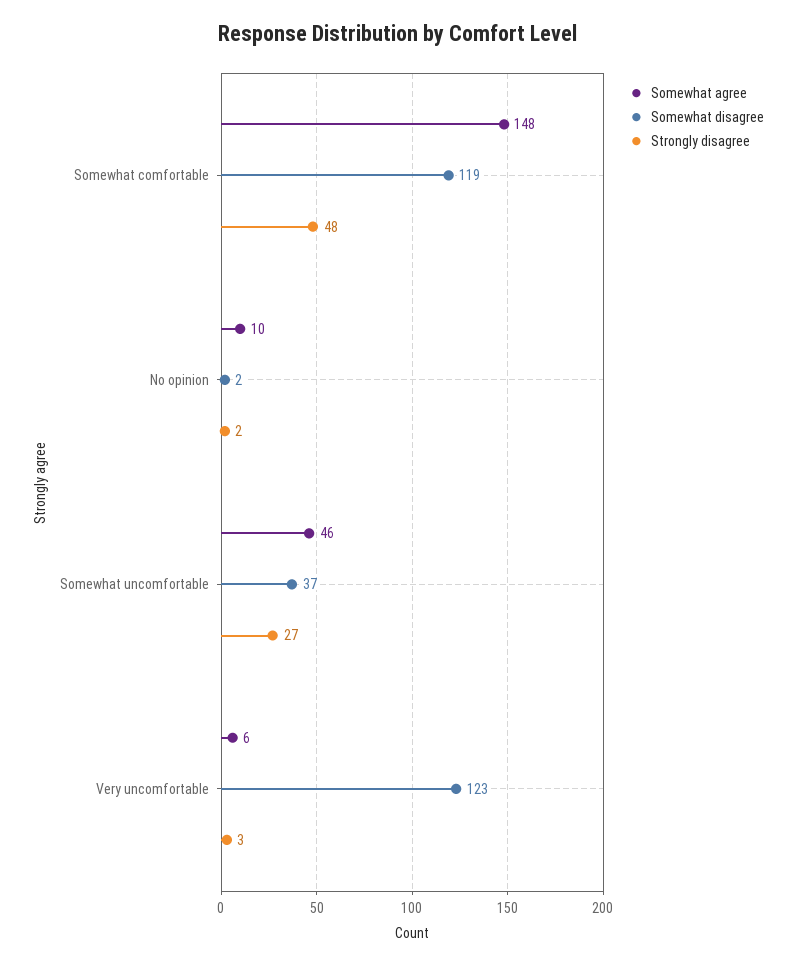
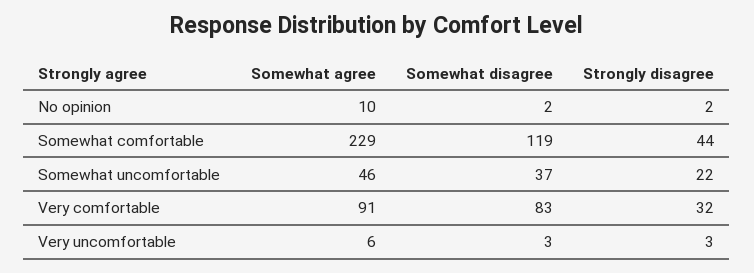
  {
    "Somewhat agree": {
-     "Somewhat comfortable": 148,
+     "Somewhat comfortable": 229,
      "No opinion": 10,
      "Somewhat uncomfortable": 46,
-     "Very uncomfortable": 6
+     "Very uncomfortable": 6,
+     "Very comfortable": 91
    },
    "Somewhat disagree": {
      "Somewhat comfortable": 119,
      "No opinion": 2,
      "Somewhat uncomfortable": 37,
-     "Very uncomfortable": 123
+     "Very uncomfortable": 3,
+     "Very comfortable": 83
    },
    "Strongly disagree": {
-     "Somewhat comfortable": 48,
+     "Somewhat comfortable": 44,
      "No opinion": 2,
-     "Somewhat uncomfortable": 27,
+     "Somewhat uncomfortable": 22,
-     "Very uncomfortable": 3
+     "Very uncomfortable": 3,
+     "Very comfortable": 32
    }
  }

